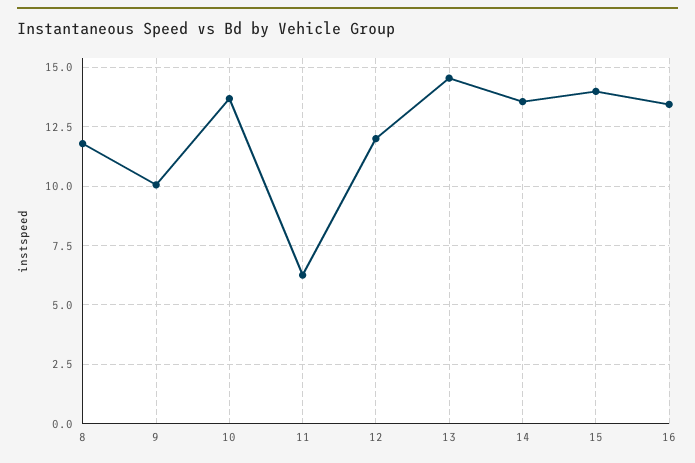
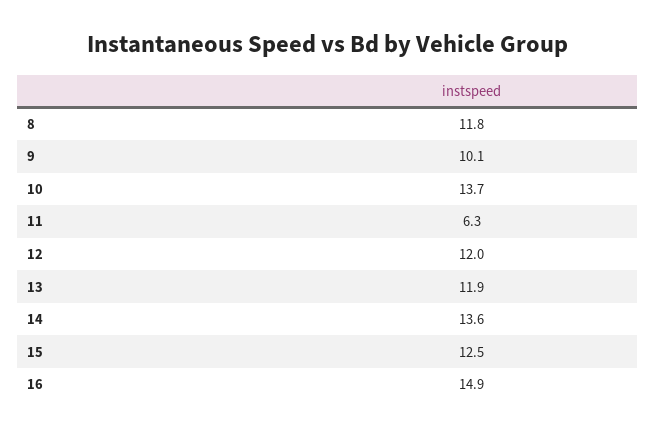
  {
    "8": 11.8,
    "9": 10.1,
    "10": 13.7,
    "11": 6.3,
    "12": 12,
-   "13": 14.5,
+   "13": 11.9,
    "14": 13.6,
-   "15": 14,
+   "15": 12.5,
-   "16": 13.5
+   "16": 14.9
  }

